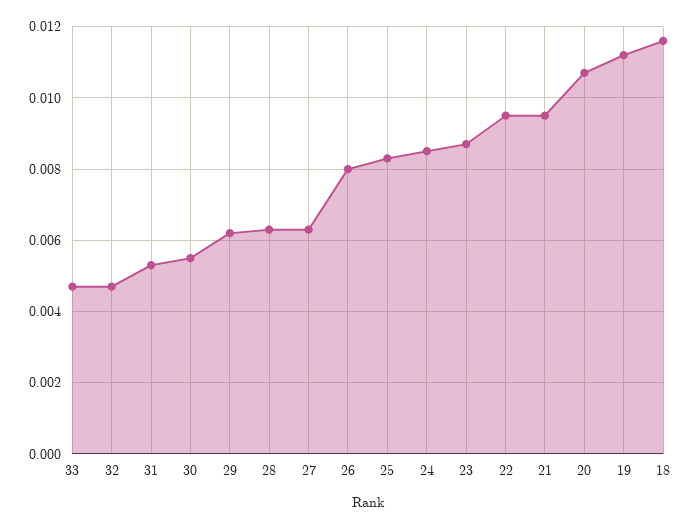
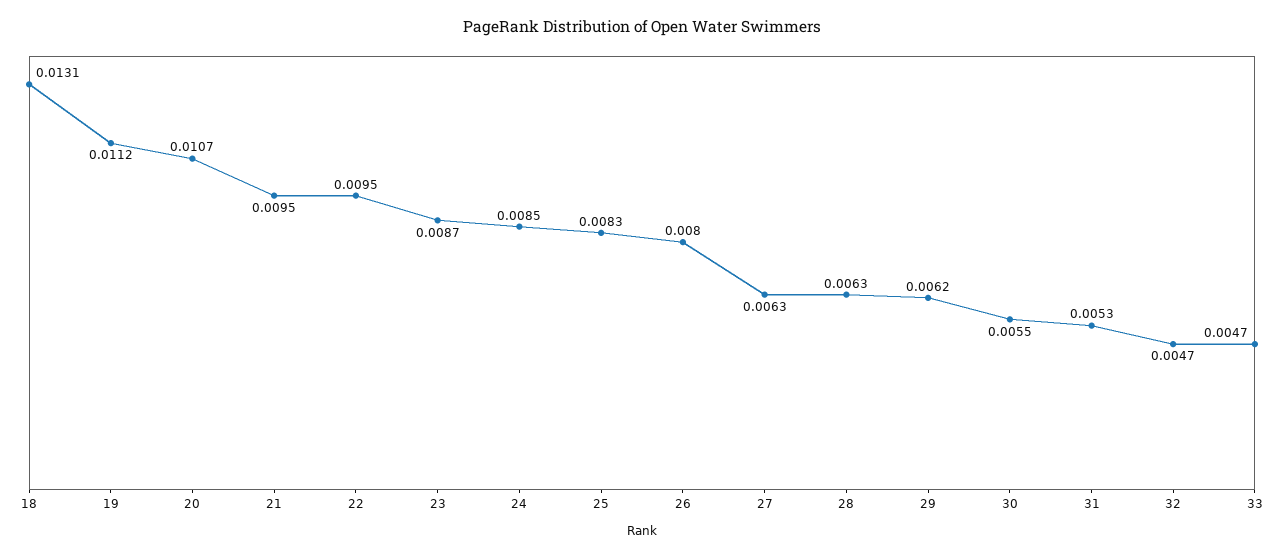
  {
    "33": 0.0047,
    "32": 0.0047,
    "31": 0.0053,
    "30": 0.0055,
    "29": 0.0062,
    "28": 0.0063,
    "27": 0.0063,
    "26": 0.008,
    "25": 0.0083,
    "24": 0.0085,
    "23": 0.0087,
    "22": 0.0095,
    "21": 0.0095,
    "20": 0.0107,
    "19": 0.0112,
-   "18": 0.0115
+   "18": 0.0131
  }

